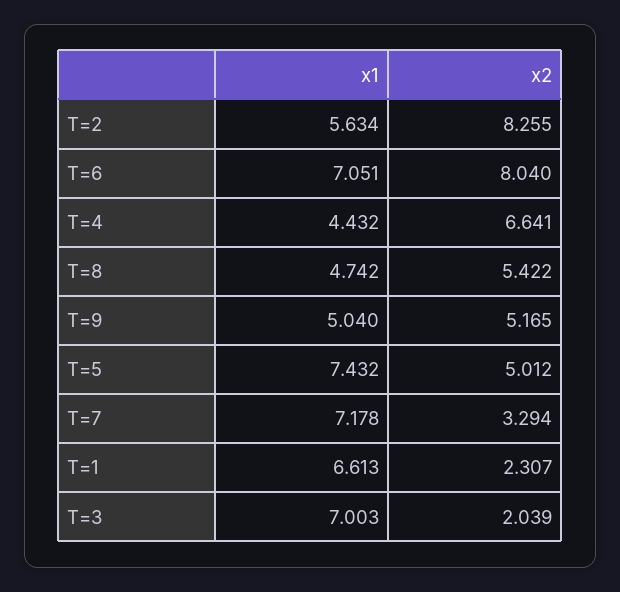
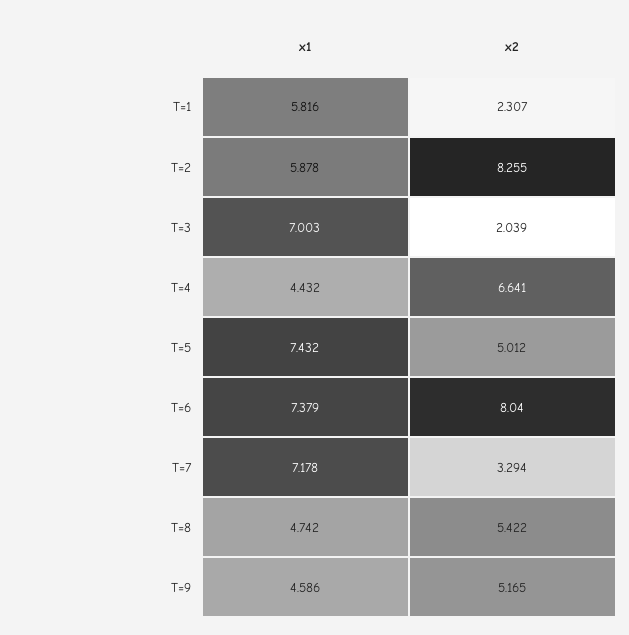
  {
    "x1": {
-     "T=2": 5.634,
+     "T=2": 5.878,
-     "T=6": 7.051,
+     "T=6": 7.379,
      "T=4": 4.432,
      "T=8": 4.742,
-     "T=9": 5.04,
+     "T=9": 4.586,
      "T=5": 7.432,
      "T=7": 7.178,
-     "T=1": 6.613,
+     "T=1": 5.816,
      "T=3": 7.003
    },
    "x2": {
      "T=2": 8.255,
      "T=6": 8.04,
      "T=4": 6.641,
      "T=8": 5.422,
      "T=9": 5.165,
      "T=5": 5.012,
      "T=7": 3.294,
      "T=1": 2.307,
      "T=3": 2.039
    }
  }

